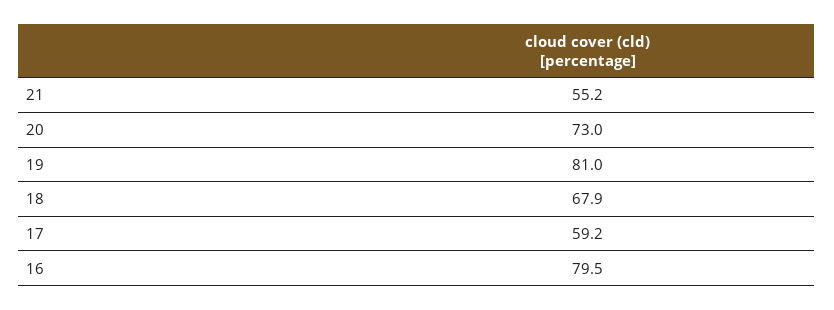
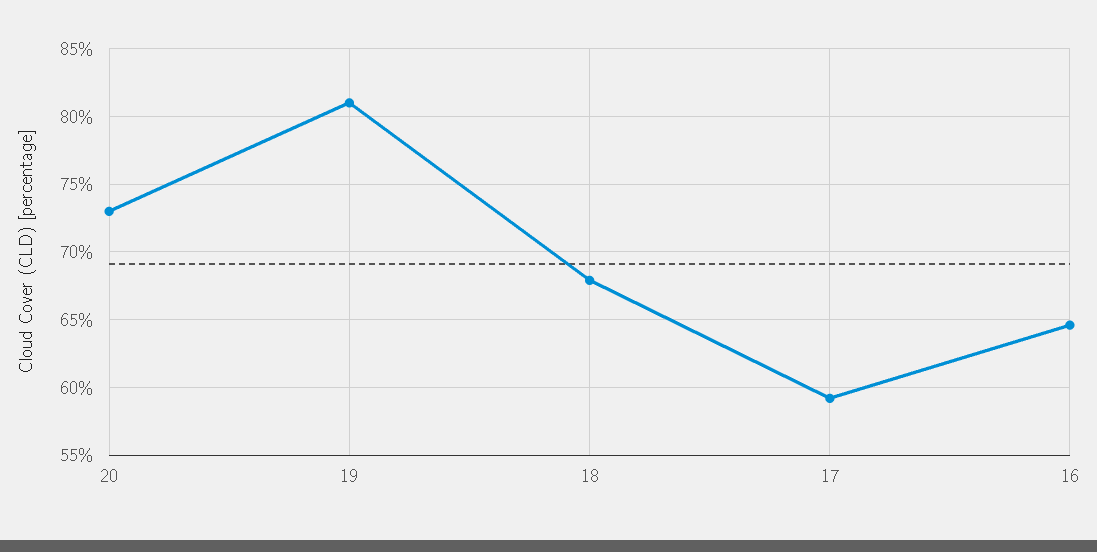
  {
-   "21": 55.2,
    "20": 73,
    "19": 81,
    "18": 67.9,
    "17": 59.2,
-   "16": 79.5
+   "16": 64.5
  }

